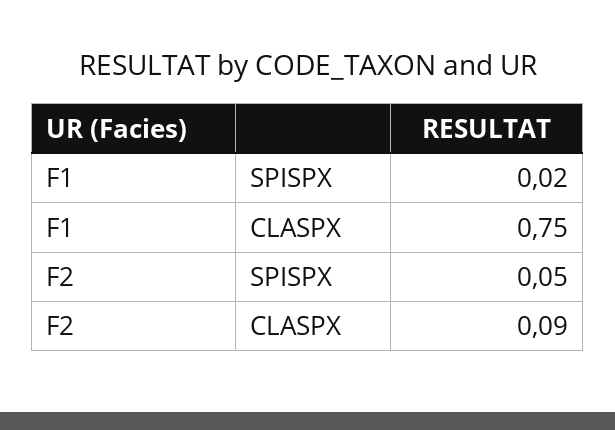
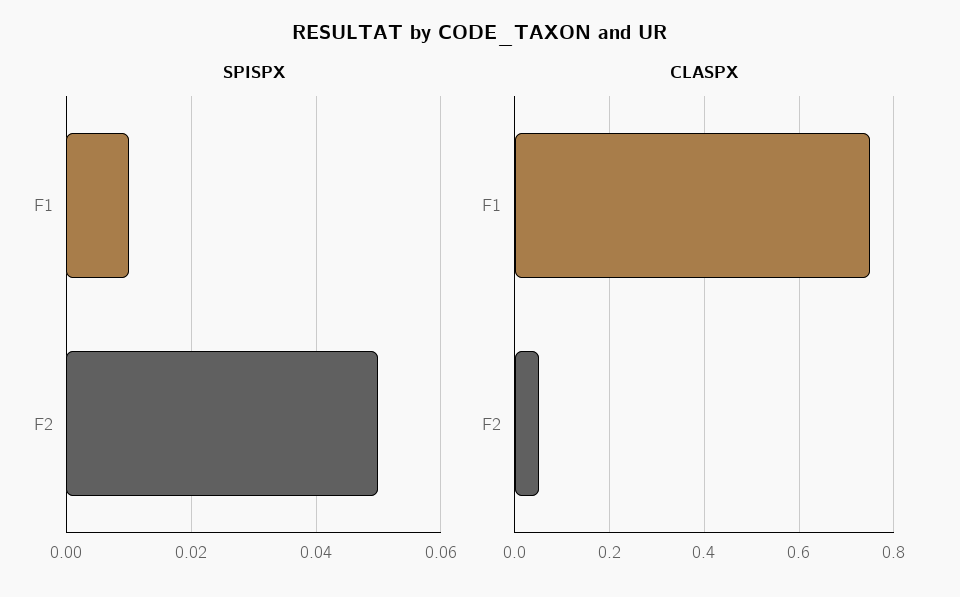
  {
    "SPISPX": {
-     "F1": 0.02,
+     "F1": 0.01,
      "F2": 0.05
    },
    "CLASPX": {
      "F1": 0.75,
-     "F2": 0.09
+     "F2": 0.05
    }
  }

